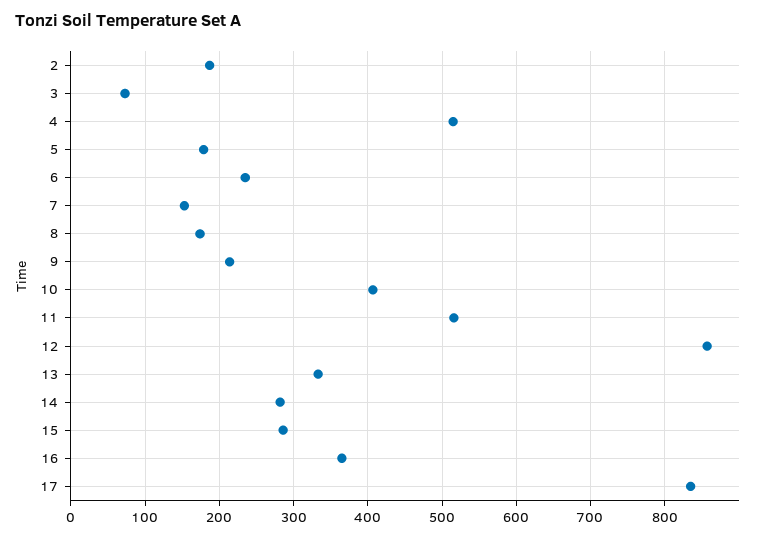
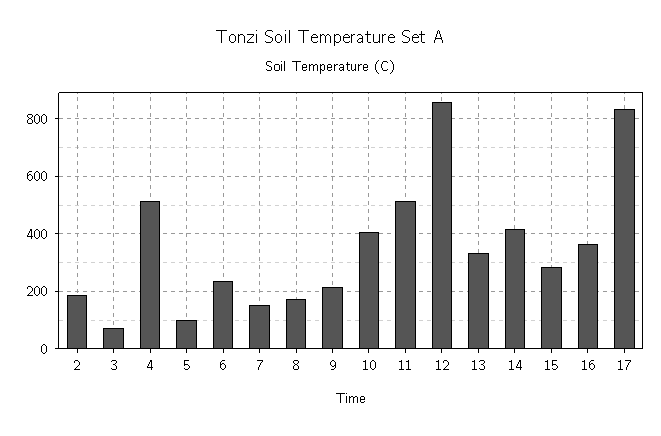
  {
    "2": 190,
    "3": 70,
    "4": 520,
-   "5": 180,
+   "5": 100,
    "6": 240,
    "7": 150,
    "8": 170,
    "9": 210,
    "10": 410,
    "11": 520,
    "12": 860,
    "13": 330,
-   "14": 280,
+   "14": 425,
    "15": 290,
    "16": 370,
    "17": 840
  }

